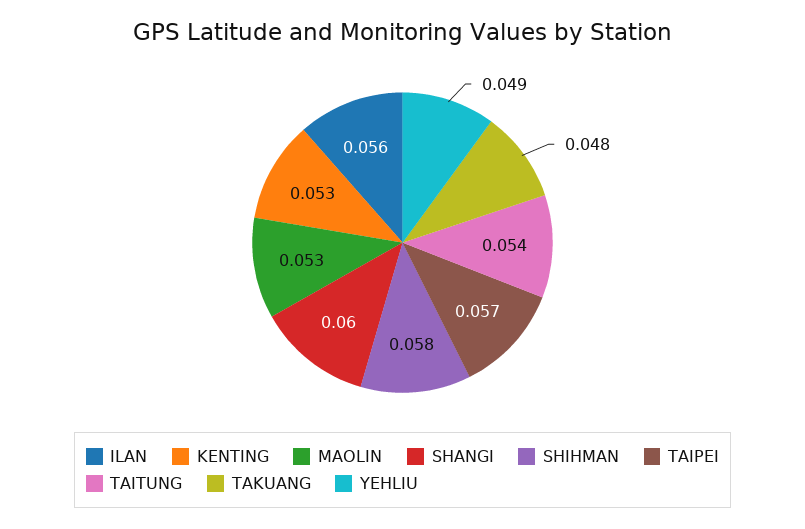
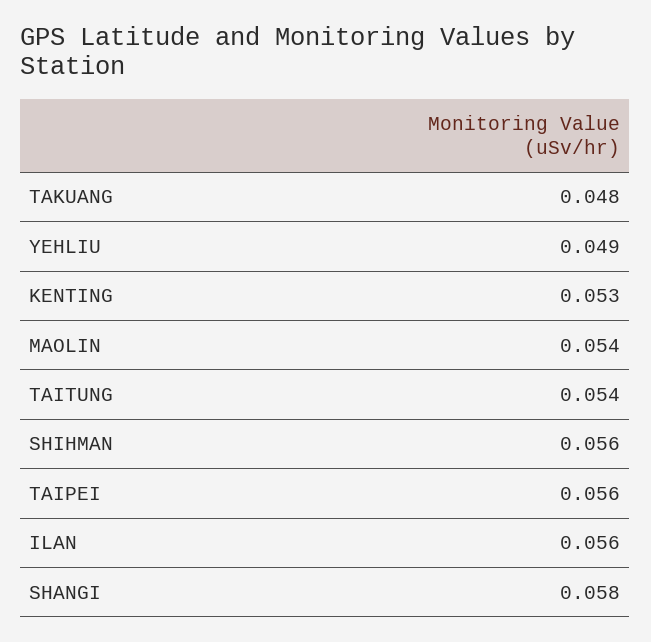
  {
    "ILAN": 0.056,
    "KENTING": 0.053,
-   "MAOLIN": 0.053,
+   "MAOLIN": 0.054,
-   "SHANGI": 0.06,
+   "SHANGI": 0.058,
-   "SHIHMAN": 0.058,
+   "SHIHMAN": 0.056,
-   "TAIPEI": 0.057,
+   "TAIPEI": 0.056,
    "TAITUNG": 0.054,
    "TAKUANG": 0.048,
    "YEHLIU": 0.049
  }

